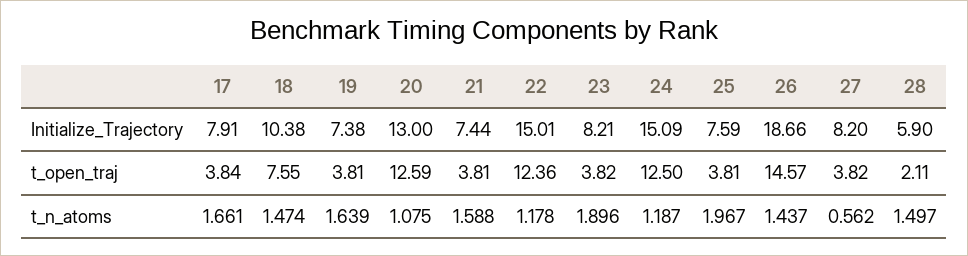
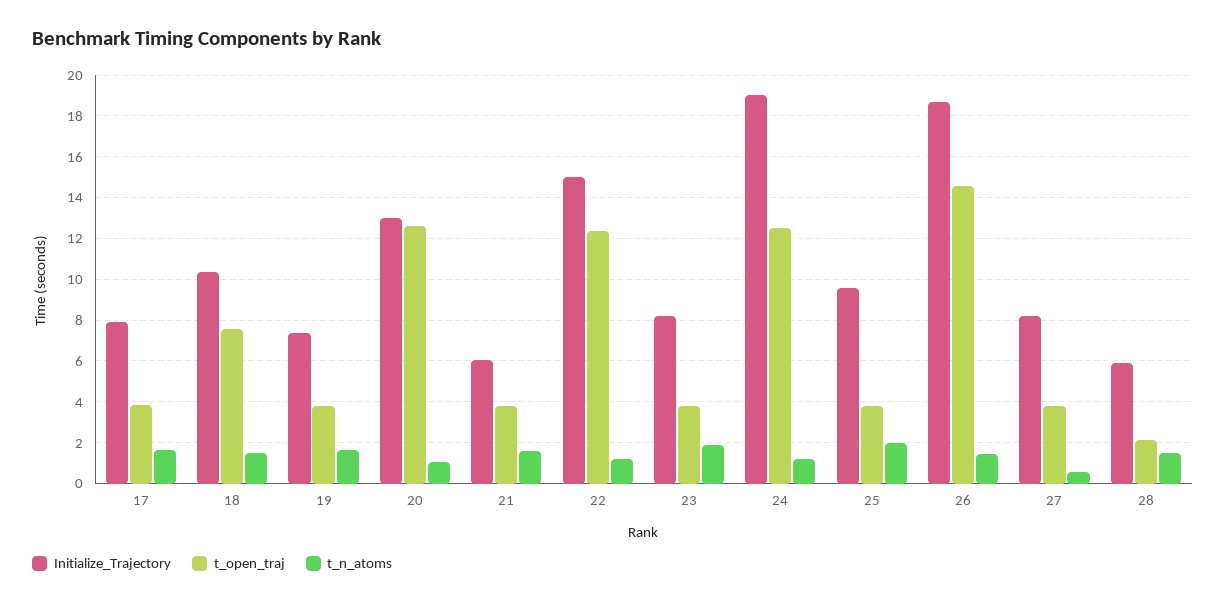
  {
    "Initialize_Trajectory": {
      "17": 7.91,
      "18": 10.38,
      "19": 7.38,
      "20": 13,
-     "21": 7.44,
+     "21": 6,
      "22": 15.01,
      "23": 8.21,
-     "24": 15.09,
+     "24": 19,
-     "25": 7.59,
+     "25": 9.5,
      "26": 18.66,
      "27": 8.2,
      "28": 5.9
    },
    "t_open_traj": {
      "17": 3.84,
      "18": 7.55,
      "19": 3.81,
      "20": 12.59,
      "21": 3.81,
      "22": 12.36,
      "23": 3.82,
      "24": 12.5,
      "25": 3.81,
      "26": 14.57,
      "27": 3.82,
      "28": 2.11
    },
    "t_n_atoms": {
      "17": 1.661,
      "18": 1.474,
      "19": 1.639,
      "20": 1.075,
      "21": 1.588,
      "22": 1.178,
      "23": 1.896,
      "24": 1.187,
      "25": 1.967,
      "26": 1.437,
      "27": 0.562,
      "28": 1.497
    }
  }

